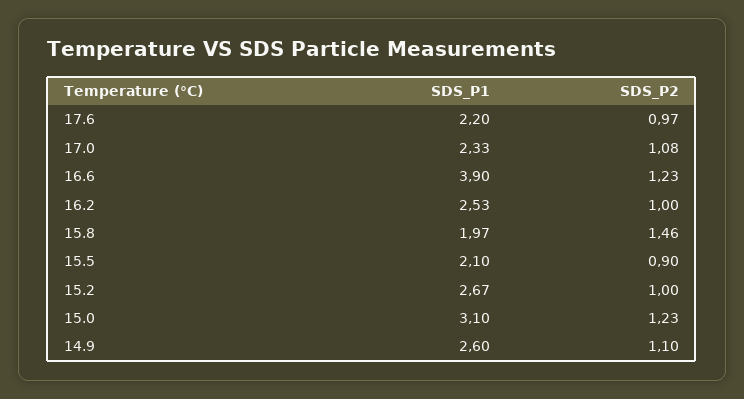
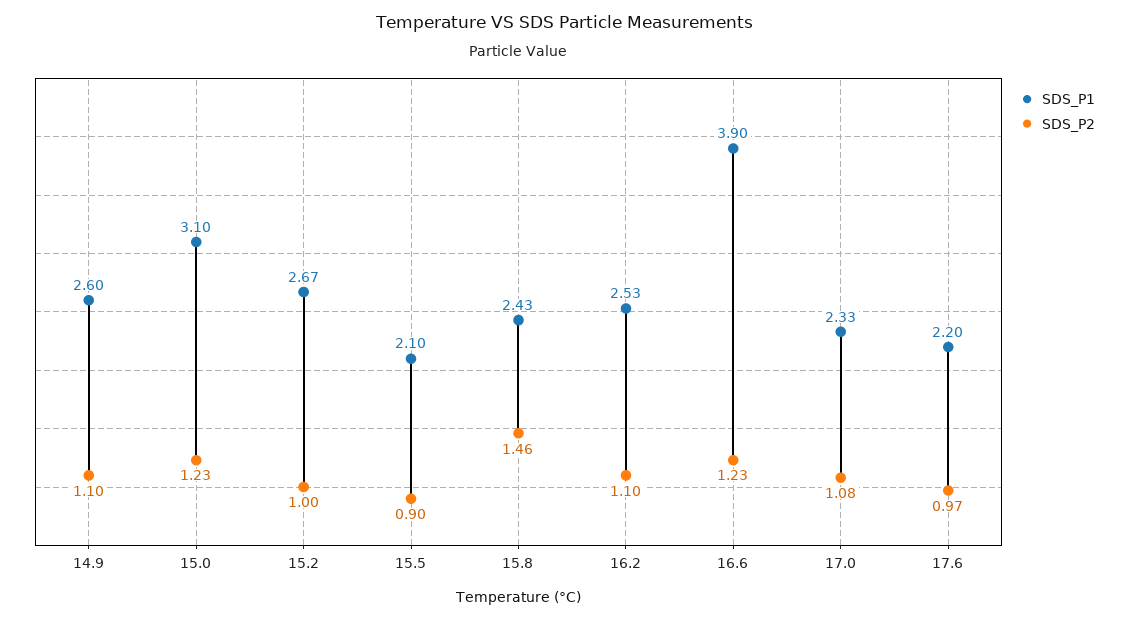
  {
    "SDS_P1": {
      "17.6": 2.2,
      "17.0": 2.33,
      "16.6": 3.9,
      "16.2": 2.53,
-     "15.8": 1.97,
+     "15.8": 2.43,
      "15.5": 2.1,
      "15.2": 2.67,
      "15.0": 3.1,
      "14.9": 2.6
    },
    "SDS_P2": {
      "17.6": 0.97,
      "17.0": 1.08,
      "16.6": 1.23,
-     "16.2": 1,
+     "16.2": 1.1,
      "15.8": 1.46,
      "15.5": 0.9,
      "15.2": 1,
      "15.0": 1.23,
      "14.9": 1.1
    }
  }

